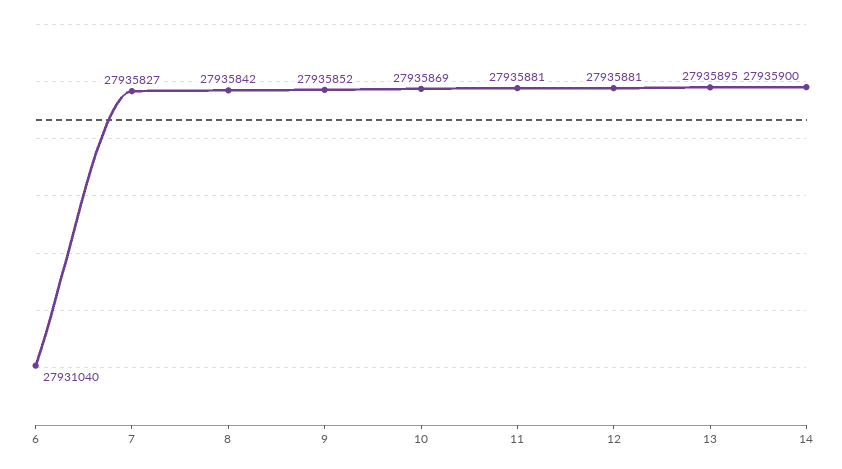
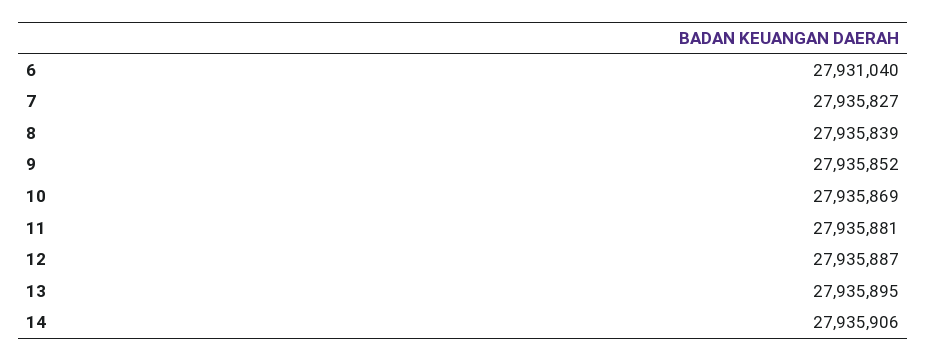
  {
    "6": 27931040,
    "7": 27935827,
-   "8": 27935842,
+   "8": 27935839,
    "9": 27935852,
    "10": 27935869,
    "11": 27935881,
-   "12": 27935881,
+   "12": 27935887,
    "13": 27935895,
-   "14": 27935900
+   "14": 27935906
  }

